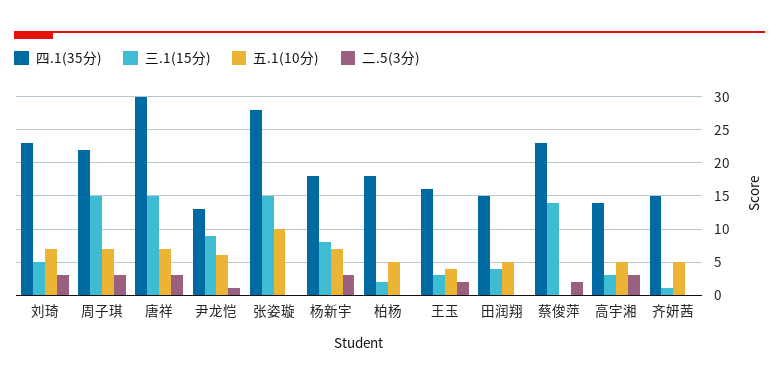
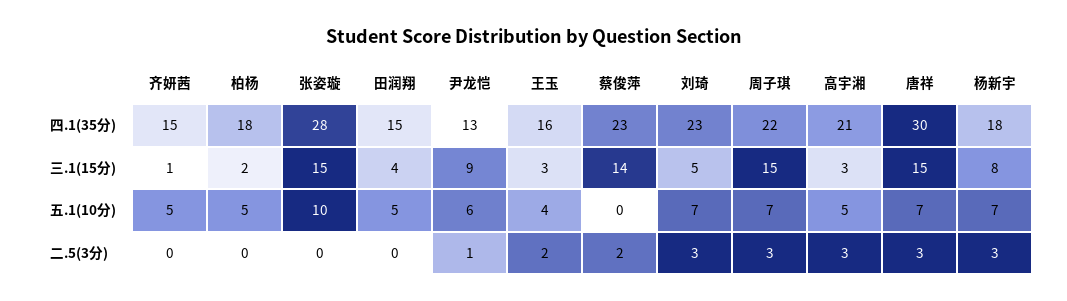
  {
    "四.1(35分)": {
      "刘琦": 23,
      "周子琪": 22,
      "唐祥": 30,
      "尹龙恺": 13,
      "张姿璇": 28,
      "杨新宇": 18,
      "柏杨": 18,
      "王玉": 16,
      "田润翔": 15,
      "蔡俊萍": 23,
-     "高宇湘": 14,
+     "高宇湘": 21,
      "齐妍茜": 15
    },
    "三.1(15分)": {
      "刘琦": 5,
      "周子琪": 15,
      "唐祥": 15,
      "尹龙恺": 9,
      "张姿璇": 15,
      "杨新宇": 8,
      "柏杨": 2,
      "王玉": 3,
      "田润翔": 4,
      "蔡俊萍": 14,
      "高宇湘": 3,
      "齐妍茜": 1
    },
    "五.1(10分)": {
      "刘琦": 7,
      "周子琪": 7,
      "唐祥": 7,
      "尹龙恺": 6,
      "张姿璇": 10,
      "杨新宇": 7,
      "柏杨": 5,
      "王玉": 4,
      "田润翔": 5,
      "蔡俊萍": 0,
      "高宇湘": 5,
      "齐妍茜": 5
    },
    "二.5(3分)": {
      "刘琦": 3,
      "周子琪": 3,
      "唐祥": 3,
      "尹龙恺": 1,
      "张姿璇": 0,
      "杨新宇": 3,
      "柏杨": 0,
      "王玉": 2,
      "田润翔": 0,
      "蔡俊萍": 2,
      "高宇湘": 3,
      "齐妍茜": 0
    }
  }

